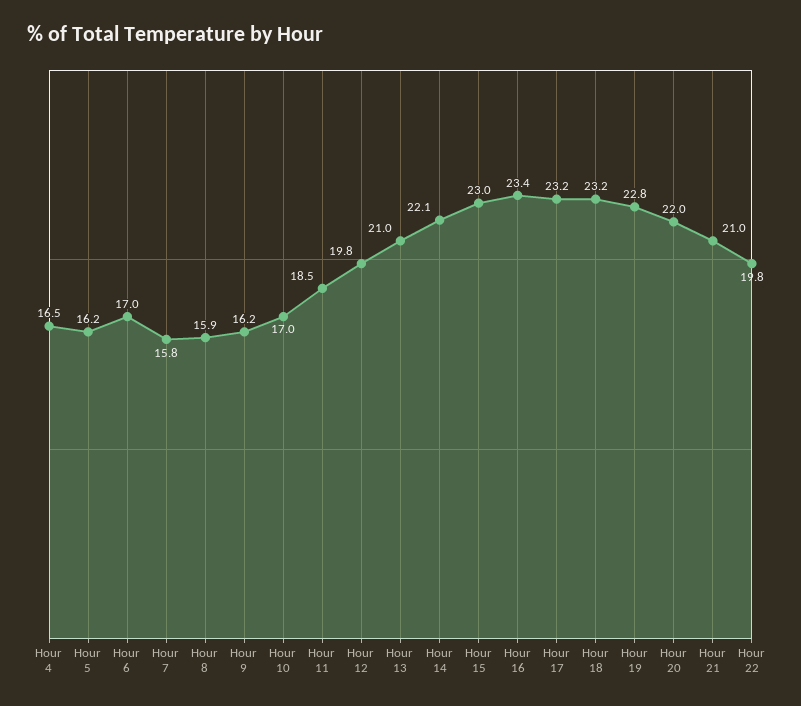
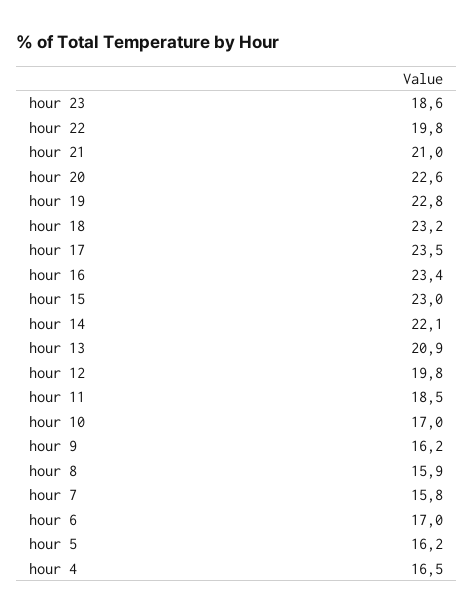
  {
    "Hour 4": 16.5,
    "Hour 5": 16.2,
    "Hour 6": 17,
    "Hour 7": 15.8,
    "Hour 8": 15.9,
    "Hour 9": 16.2,
    "Hour 10": 17,
    "Hour 11": 18.5,
    "Hour 12": 19.8,
-   "Hour 13": 21,
+   "Hour 13": 20.9,
    "Hour 14": 22.1,
    "Hour 15": 23,
    "Hour 16": 23.4,
-   "Hour 17": 23.2,
+   "Hour 17": 23.5,
    "Hour 18": 23.2,
    "Hour 19": 22.8,
-   "Hour 20": 22,
+   "Hour 20": 22.6,
    "Hour 21": 21,
-   "Hour 22": 19.8
+   "Hour 22": 19.8,
+   "hour 23": 18.6
  }

